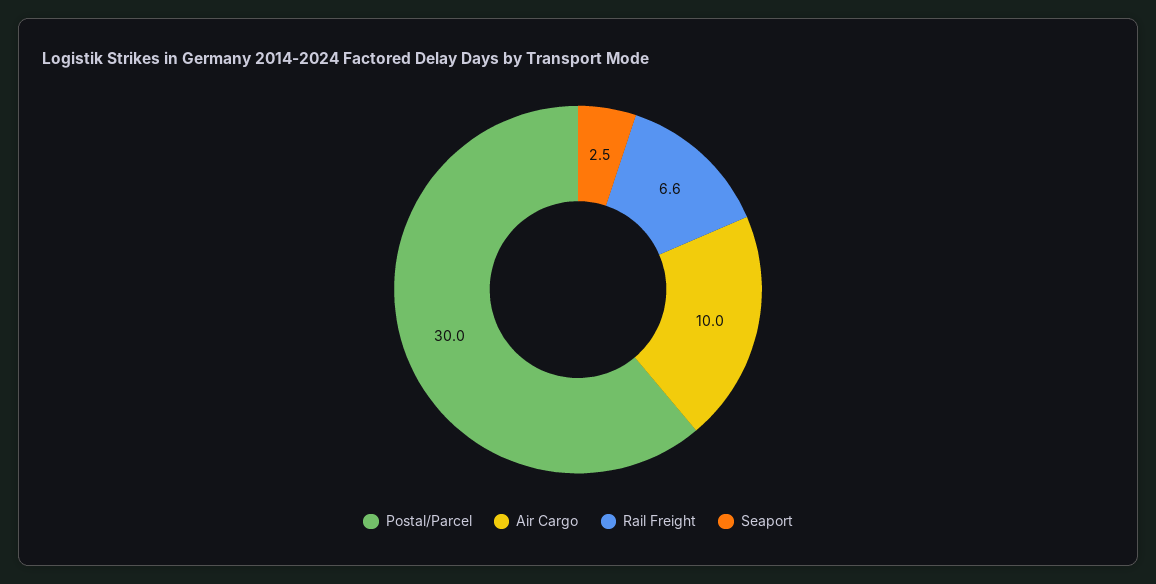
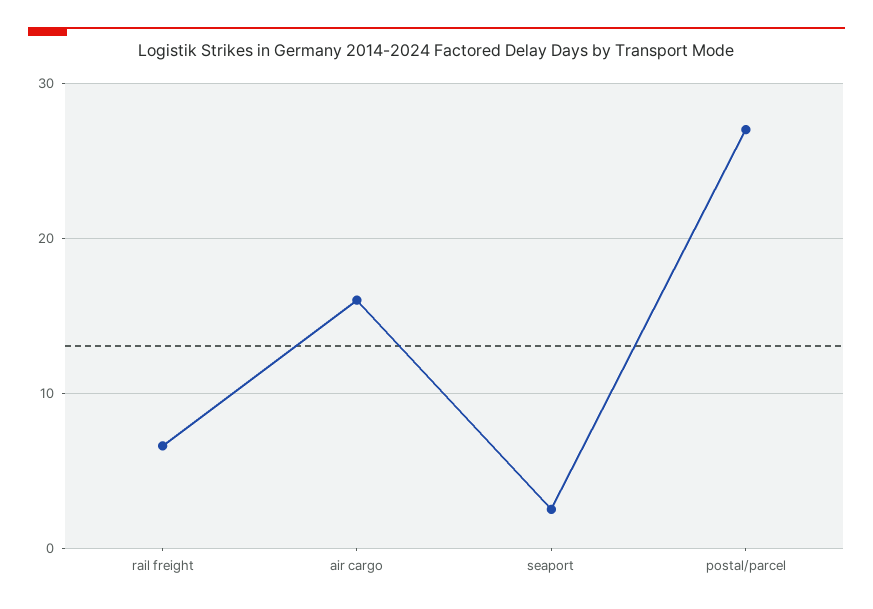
  {
-   "Postal/Parcel": 30,
+   "Postal/Parcel": 27,
-   "Air Cargo": 10,
+   "Air Cargo": 16,
    "Rail Freight": 6.6,
    "Seaport": 2.5
  }

